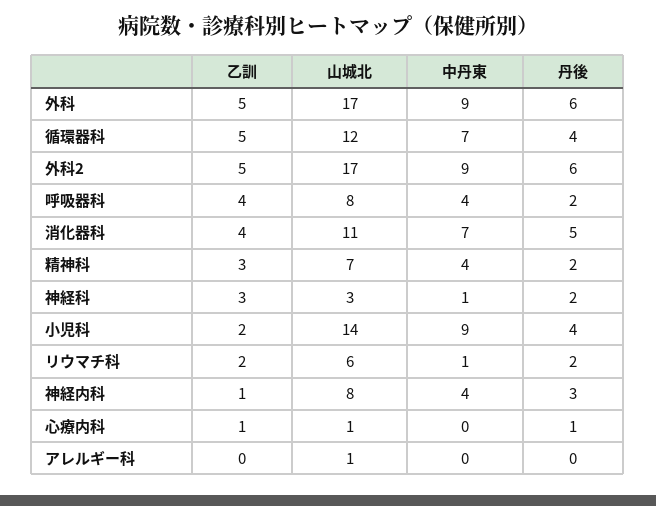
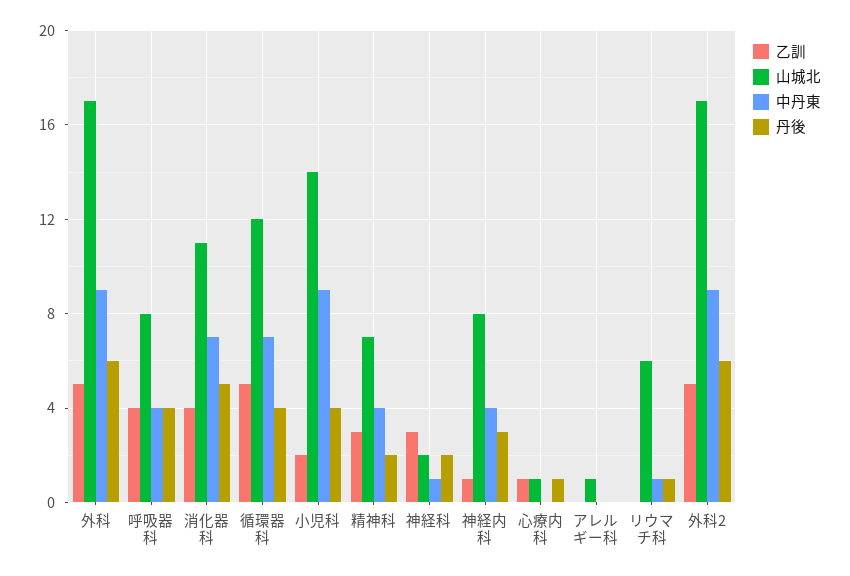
  {
    "乙訓": {
      "外科": 5,
      "循環器科": 5,
      "外科2": 5,
      "呼吸器科": 4,
      "消化器科": 4,
      "精神科": 3,
      "神経科": 3,
      "小児科": 2,
-     "リウマチ科": 2,
+     "リウマチ科": 0,
      "神経内科": 1,
      "心療内科": 1,
      "アレルギー科": 0
    },
    "山城北": {
      "外科": 17,
      "循環器科": 12,
      "外科2": 17,
      "呼吸器科": 8,
      "消化器科": 11,
      "精神科": 7,
-     "神経科": 3,
+     "神経科": 2,
      "小児科": 14,
      "リウマチ科": 6,
      "神経内科": 8,
      "心療内科": 1,
      "アレルギー科": 1
    },
    "中丹東": {
      "外科": 9,
      "循環器科": 7,
      "外科2": 9,
      "呼吸器科": 4,
      "消化器科": 7,
      "精神科": 4,
      "神経科": 1,
      "小児科": 9,
      "リウマチ科": 1,
      "神経内科": 4,
      "心療内科": 0,
      "アレルギー科": 0
    },
    "丹後": {
      "外科": 6,
      "循環器科": 4,
      "外科2": 6,
-     "呼吸器科": 2,
+     "呼吸器科": 4,
      "消化器科": 5,
      "精神科": 2,
      "神経科": 2,
      "小児科": 4,
-     "リウマチ科": 2,
+     "リウマチ科": 1,
      "神経内科": 3,
      "心療内科": 1,
      "アレルギー科": 0
    }
  }

